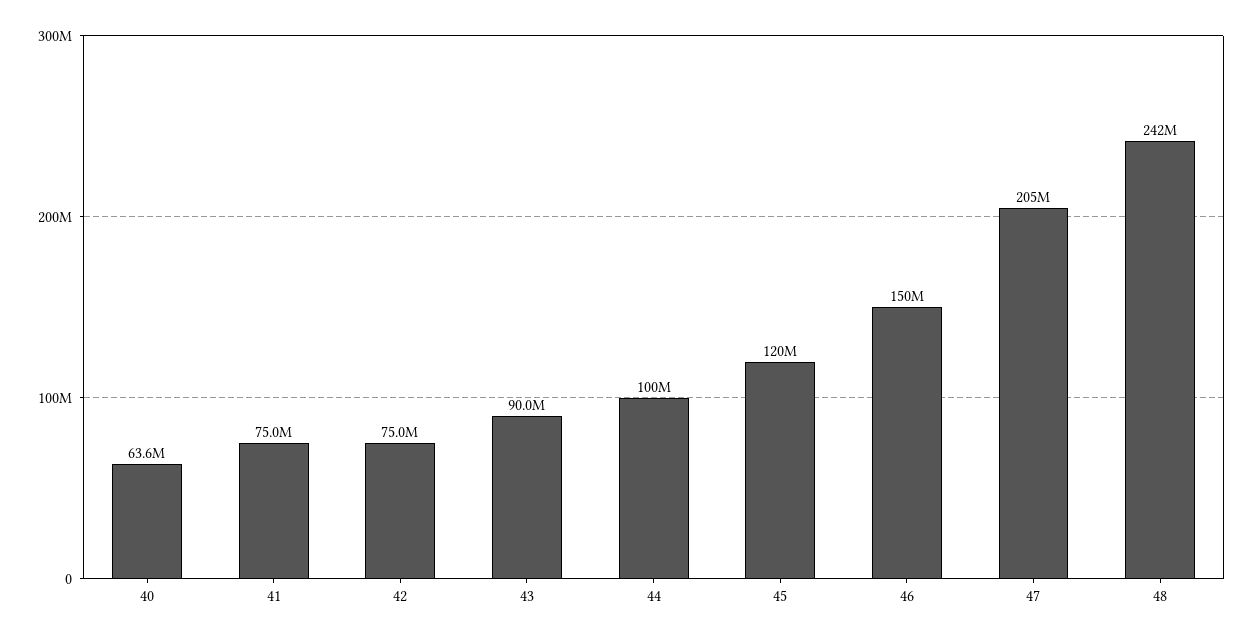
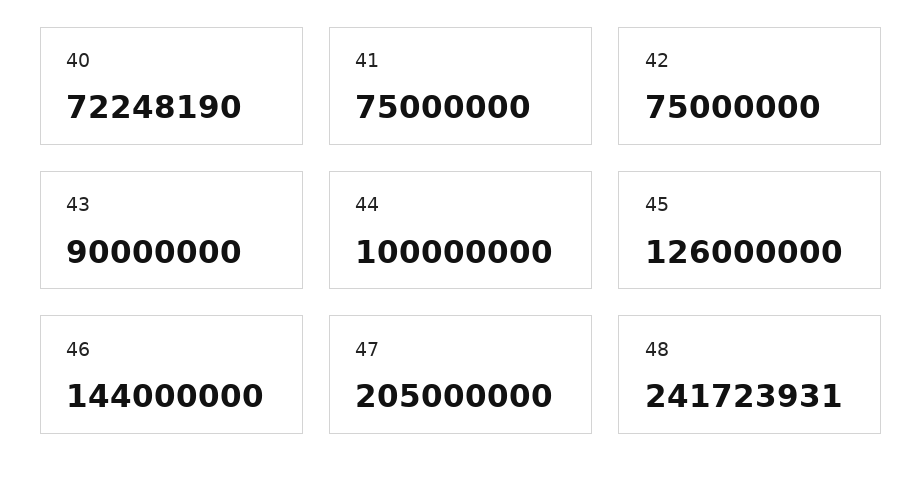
  {
-   "40": 63600000,
+   "40": 72248190,
    "41": 75000000,
    "42": 75000000,
    "43": 90000000,
    "44": 100000000,
-   "45": 120000000,
+   "45": 126000000,
-   "46": 150000000,
+   "46": 144000000,
    "47": 205000000,
    "48": 241723931
  }

